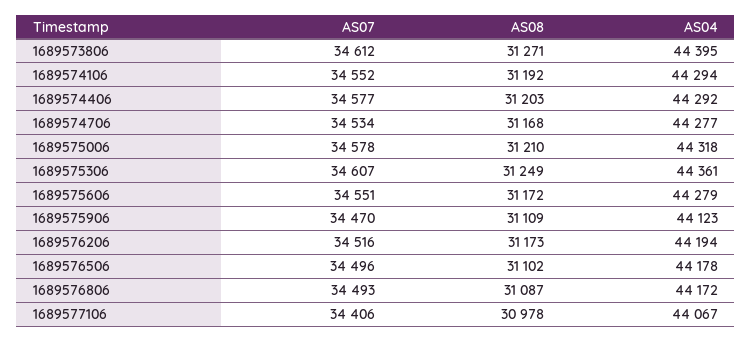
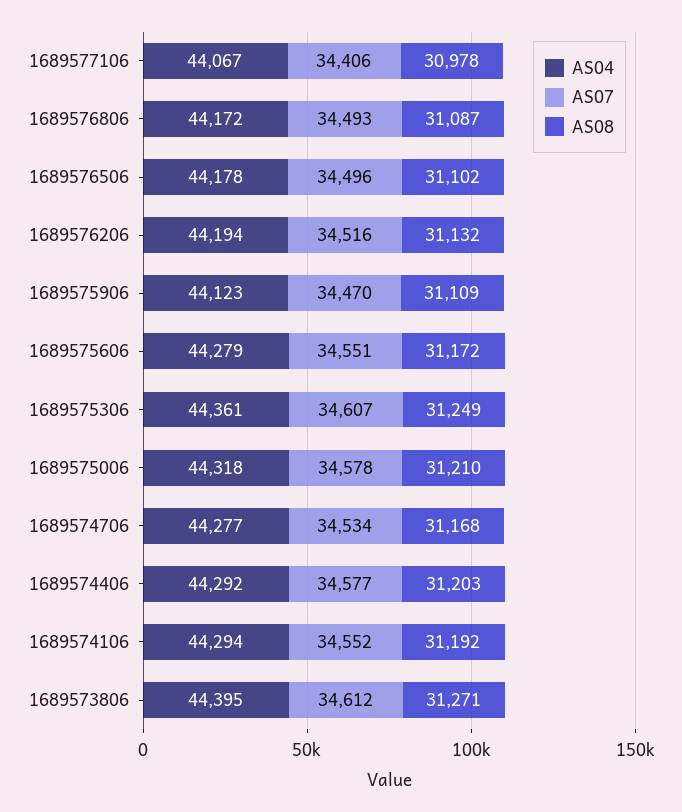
  {
    "AS07": {
      "1689573806": 34612,
      "1689574106": 34552,
      "1689574406": 34577,
      "1689574706": 34534,
      "1689575006": 34578,
      "1689575306": 34607,
      "1689575606": 34551,
      "1689575906": 34470,
      "1689576206": 34516,
      "1689576506": 34496,
      "1689576806": 34493,
      "1689577106": 34406
    },
    "AS08": {
      "1689573806": 31271,
      "1689574106": 31192,
      "1689574406": 31203,
      "1689574706": 31168,
      "1689575006": 31210,
      "1689575306": 31249,
      "1689575606": 31172,
      "1689575906": 31109,
-     "1689576206": 31173,
+     "1689576206": 31132,
      "1689576506": 31102,
      "1689576806": 31087,
      "1689577106": 30978
    },
    "AS04": {
      "1689573806": 44395,
      "1689574106": 44294,
      "1689574406": 44292,
      "1689574706": 44277,
      "1689575006": 44318,
      "1689575306": 44361,
      "1689575606": 44279,
      "1689575906": 44123,
      "1689576206": 44194,
      "1689576506": 44178,
      "1689576806": 44172,
      "1689577106": 44067
    }
  }

